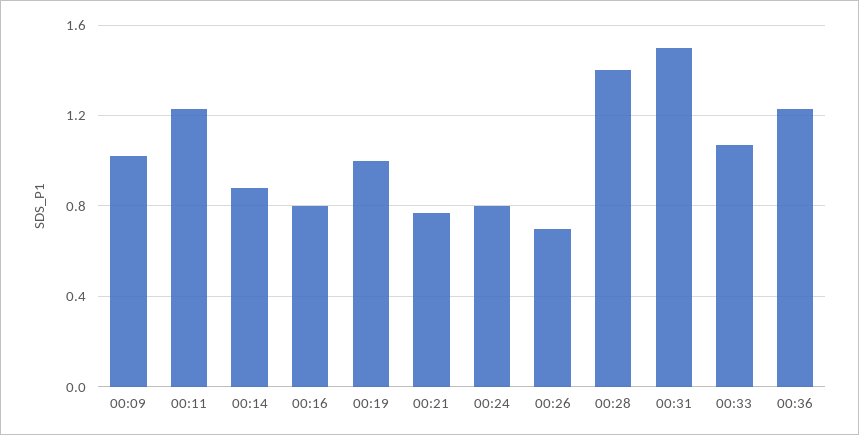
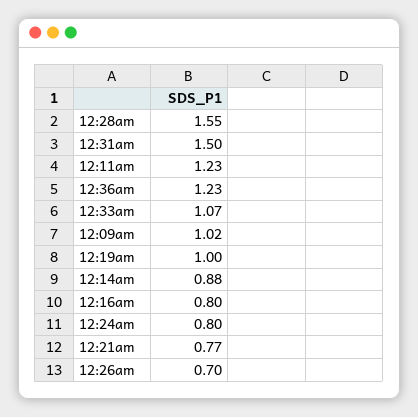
  {
    "00:09": 1.02,
    "00:11": 1.23,
    "00:14": 0.88,
    "00:16": 0.8,
    "00:19": 1,
    "00:21": 0.77,
    "00:24": 0.8,
    "00:26": 0.7,
-   "00:28": 1.4,
+   "00:28": 1.55,
    "00:31": 1.5,
    "00:33": 1.07,
    "00:36": 1.23
  }

